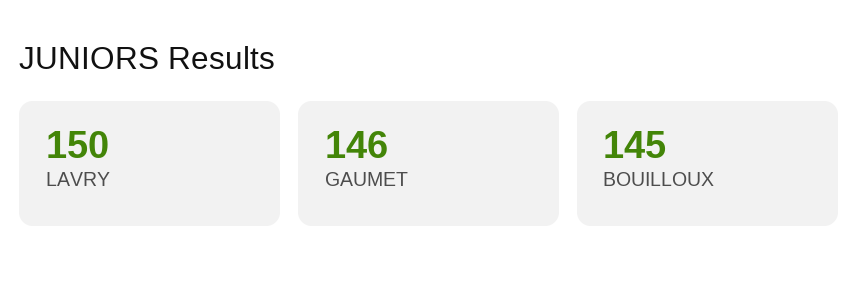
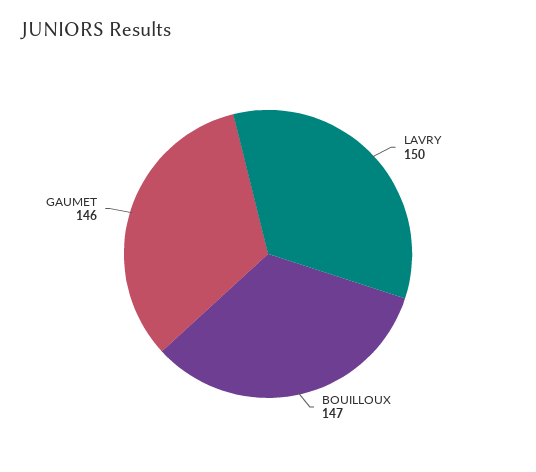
  {
    "LAVRY": 150,
    "GAUMET": 146,
-   "BOUILLOUX": 145
+   "BOUILLOUX": 147
  }

